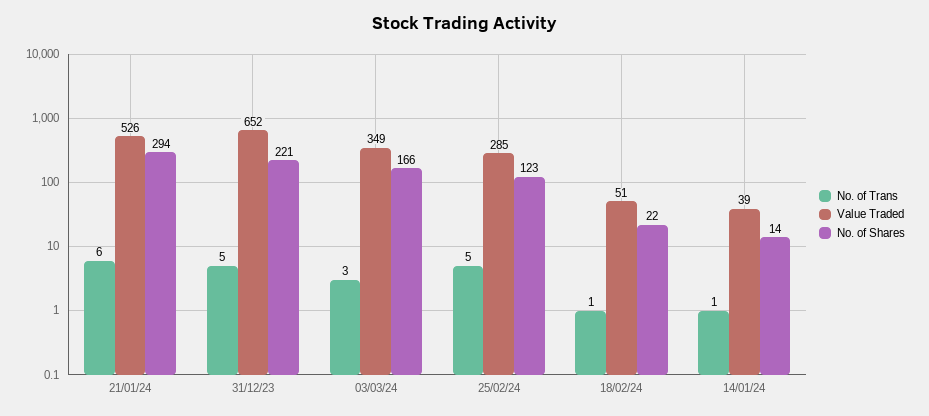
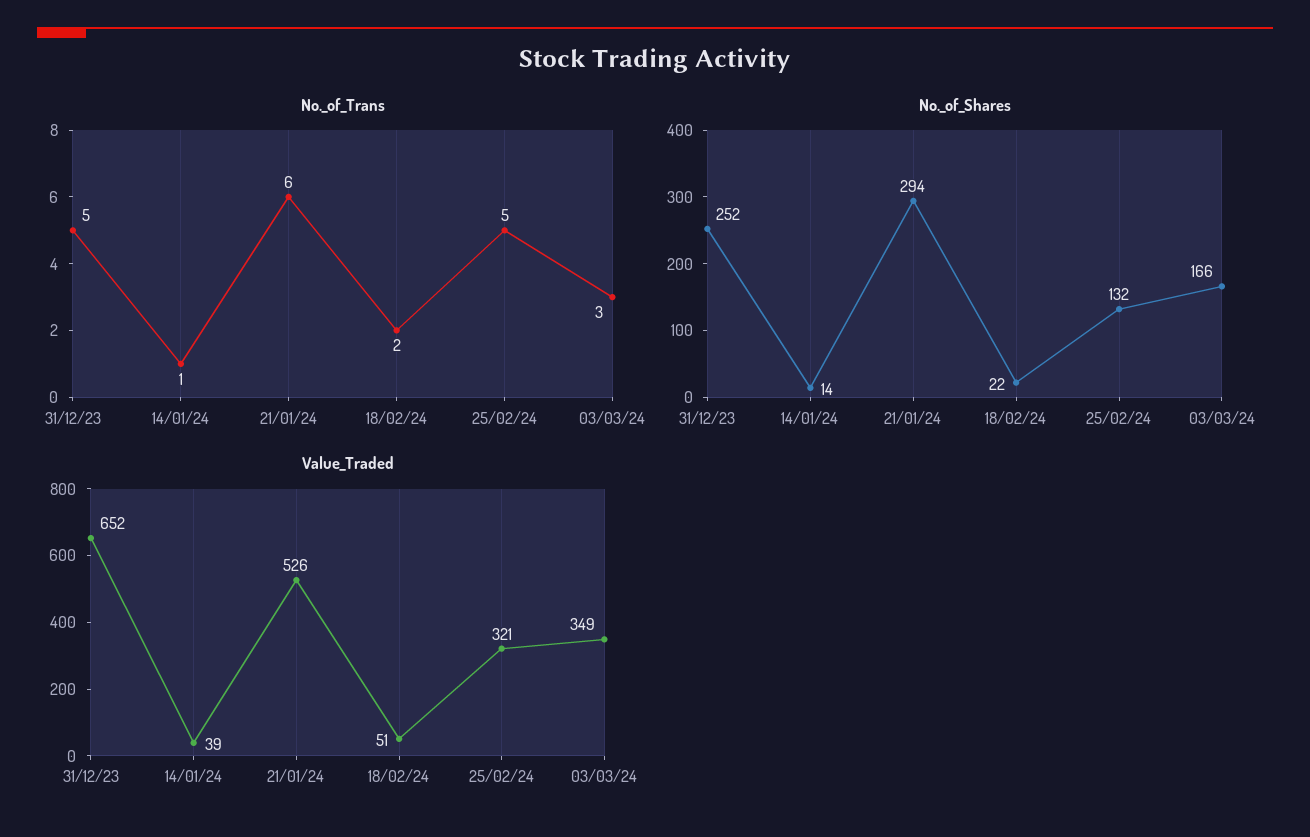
  {
    "No. of Trans": {
      "21/01/24": 6,
      "31/12/23": 5,
      "03/03/24": 3,
      "25/02/24": 5,
-     "18/02/24": 1,
+     "18/02/24": 2,
      "14/01/24": 1
    },
    "Value Traded": {
      "21/01/24": 526,
      "31/12/23": 652,
      "03/03/24": 349,
-     "25/02/24": 285,
+     "25/02/24": 321,
      "18/02/24": 51,
      "14/01/24": 39
    },
    "No. of Shares": {
      "21/01/24": 294,
-     "31/12/23": 221,
+     "31/12/23": 252,
      "03/03/24": 166,
-     "25/02/24": 123,
+     "25/02/24": 132,
      "18/02/24": 22,
      "14/01/24": 14
    }
  }

